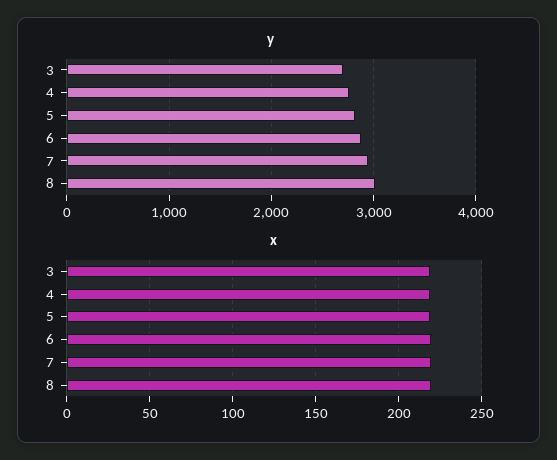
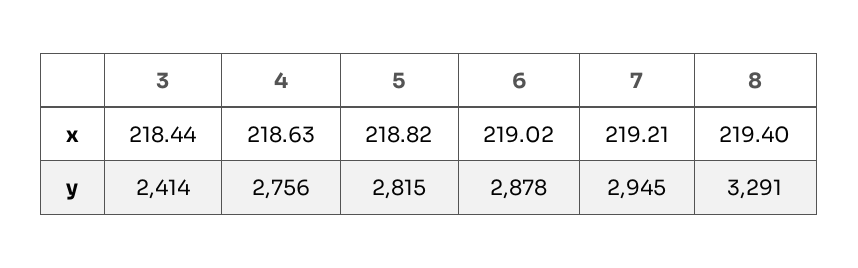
  {
    "y": {
-     "3": 2700,
+     "3": 2414,
      "4": 2756,
      "5": 2815,
      "6": 2878,
      "7": 2945,
-     "8": 3000
+     "8": 3291
    },
    "x": {
      "3": 218.44,
      "4": 218.63,
      "5": 218.82,
      "6": 219.02,
      "7": 219.21,
      "8": 219.4
    }
  }

